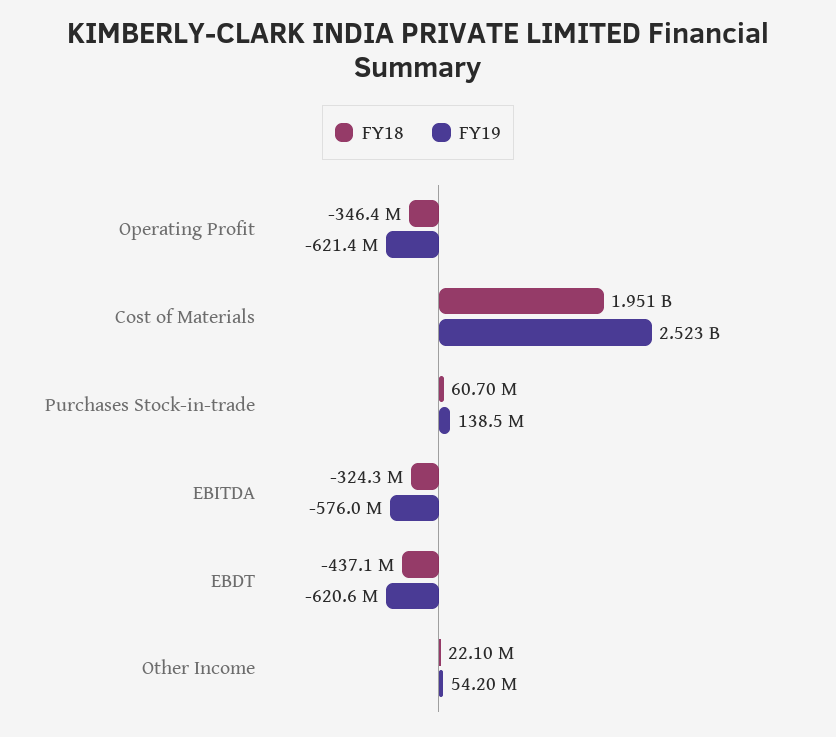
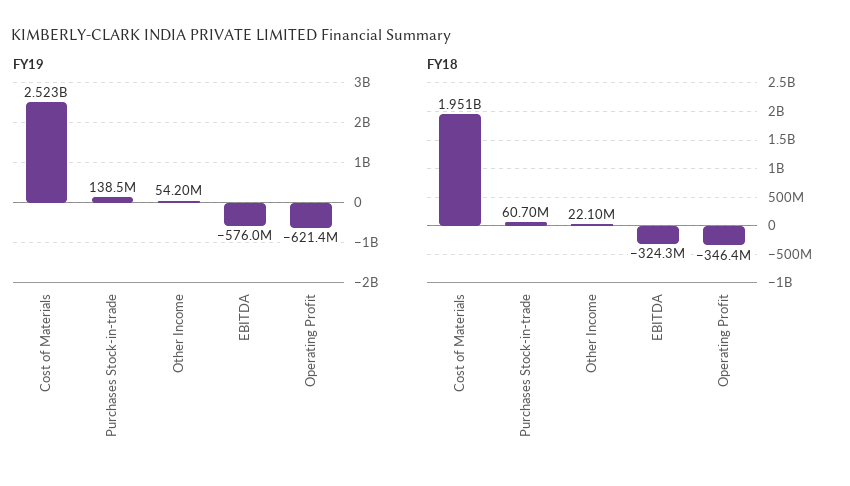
  {
    "FY18": {
      "Operating Profit": -346400000,
      "Cost of Materials": 1951000000,
      "Purchases Stock-in-trade": 60700000,
      "EBITDA": -324300000,
-     "EBDT": -437100000,
      "Other Income": 22100000
    },
    "FY19": {
      "Operating Profit": -621400000,
      "Cost of Materials": 2523000000,
      "Purchases Stock-in-trade": 138500000,
      "EBITDA": -576000000,
-     "EBDT": -620600000,
      "Other Income": 54200000
    }
  }

